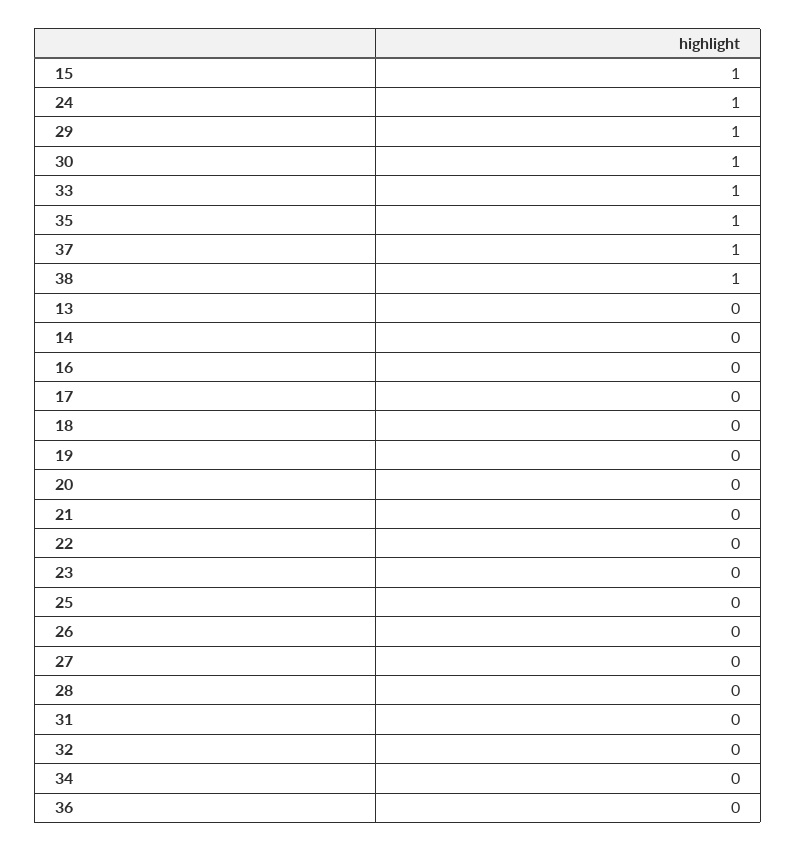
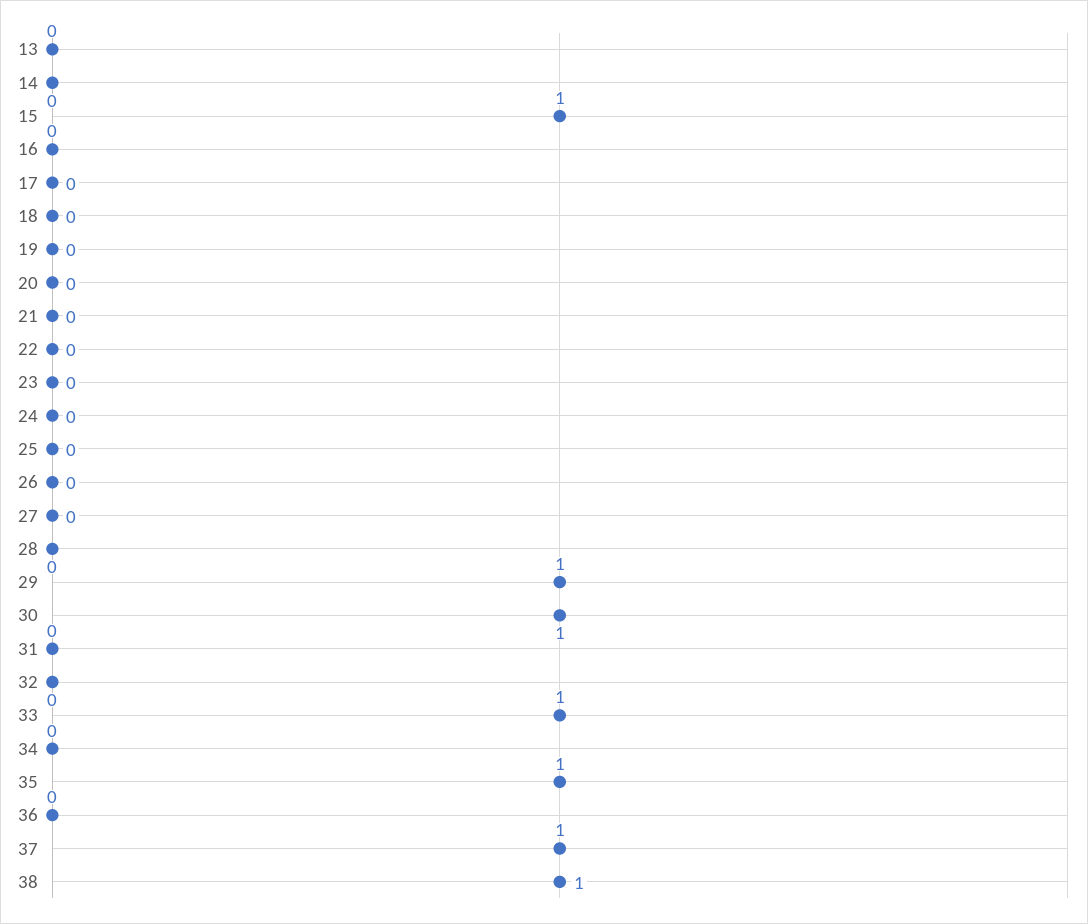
  {
    "15": 1,
-   "24": 1,
+   "24": 0,
    "29": 1,
    "30": 1,
    "33": 1,
    "35": 1,
    "37": 1,
    "38": 1,
    "13": 0,
    "14": 0,
    "16": 0,
    "17": 0,
    "18": 0,
    "19": 0,
    "20": 0,
    "21": 0,
    "22": 0,
    "23": 0,
    "25": 0,
    "26": 0,
    "27": 0,
    "28": 0,
    "31": 0,
    "32": 0,
    "34": 0,
    "36": 0
  }

